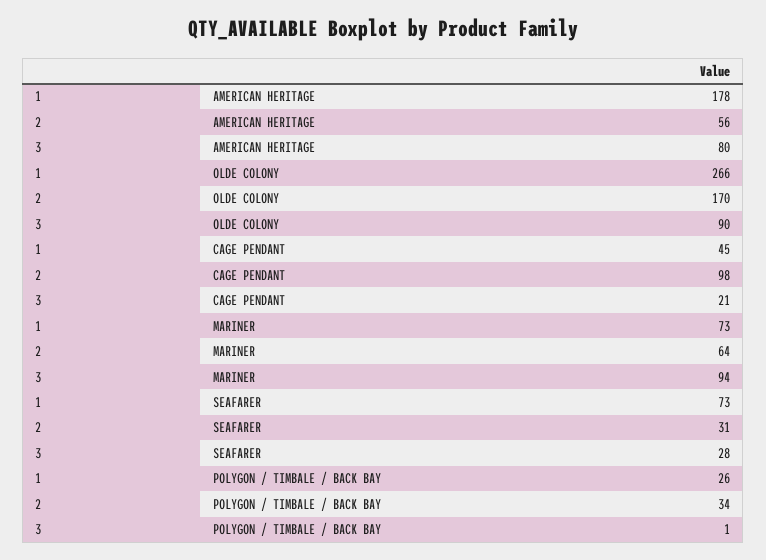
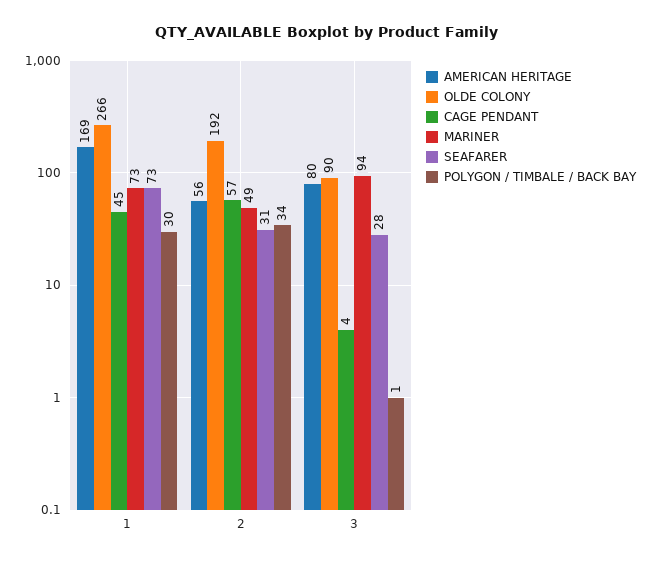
  {
    "AMERICAN HERITAGE": {
-     "1": 178,
+     "1": 169,
      "2": 56,
      "3": 80
    },
    "OLDE COLONY": {
      "1": 266,
-     "2": 170,
+     "2": 192,
      "3": 90
    },
    "CAGE PENDANT": {
      "1": 45,
-     "2": 98,
+     "2": 57,
-     "3": 21
+     "3": 4
    },
    "MARINER": {
      "1": 73,
-     "2": 64,
+     "2": 49,
      "3": 94
    },
    "SEAFARER": {
      "1": 73,
      "2": 31,
      "3": 28
    },
    "POLYGON / TIMBALE / BACK BAY": {
-     "1": 26,
+     "1": 30,
      "2": 34,
      "3": 1
    }
  }

